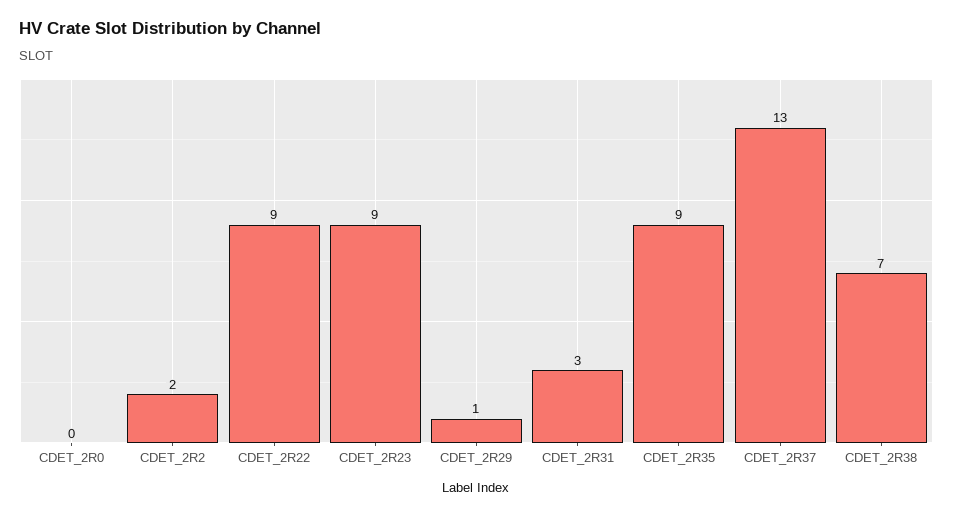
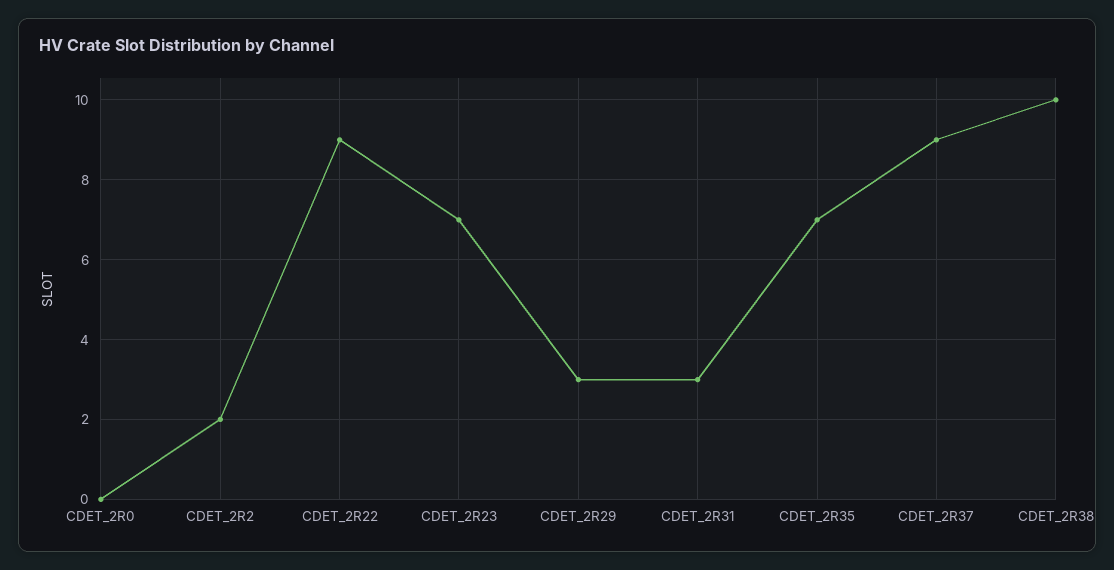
  {
    "CDET_2R0": 0,
    "CDET_2R2": 2,
    "CDET_2R22": 9,
-   "CDET_2R23": 9,
+   "CDET_2R23": 7,
-   "CDET_2R29": 1,
+   "CDET_2R29": 3,
    "CDET_2R31": 3,
-   "CDET_2R35": 9,
+   "CDET_2R35": 7,
-   "CDET_2R37": 13,
+   "CDET_2R37": 9,
-   "CDET_2R38": 7
+   "CDET_2R38": 10
  }

